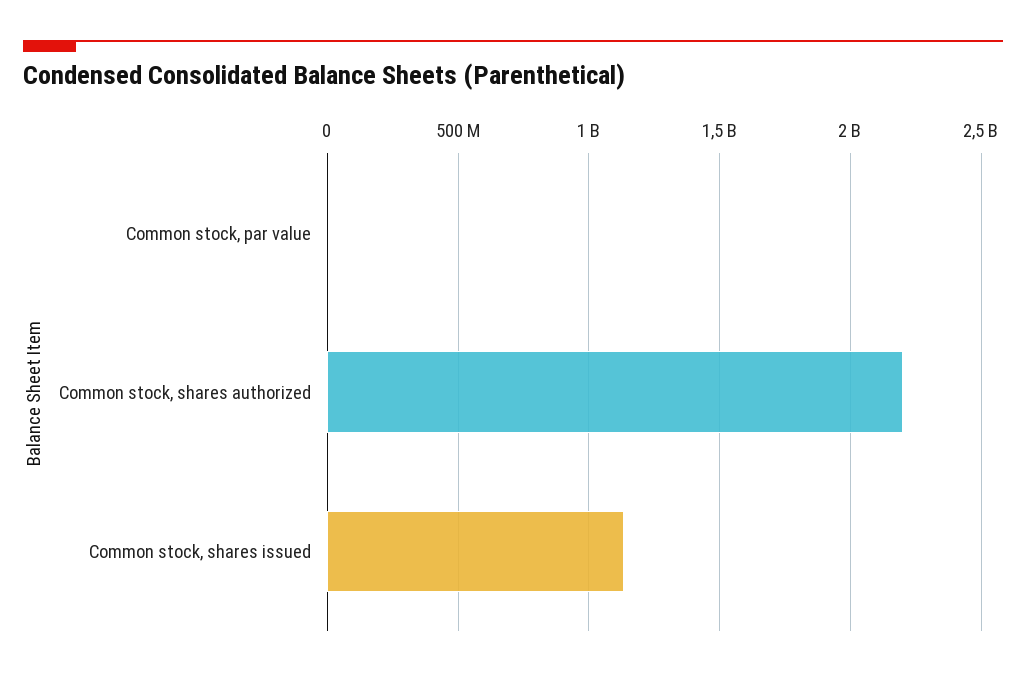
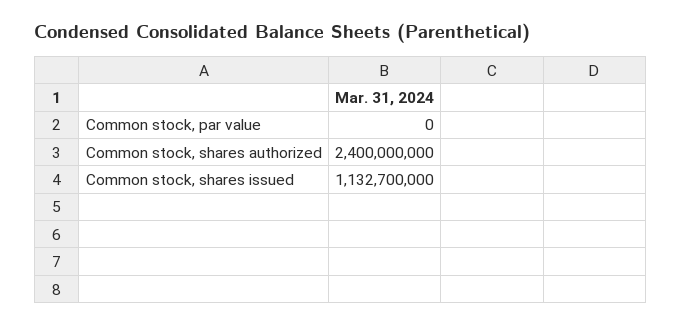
  {
    "Common stock, par value": 0,
-   "Common stock, shares authorized": 2200000000,
+   "Common stock, shares authorized": 2400000000,
    "Common stock, shares issued": 1132700000
  }

